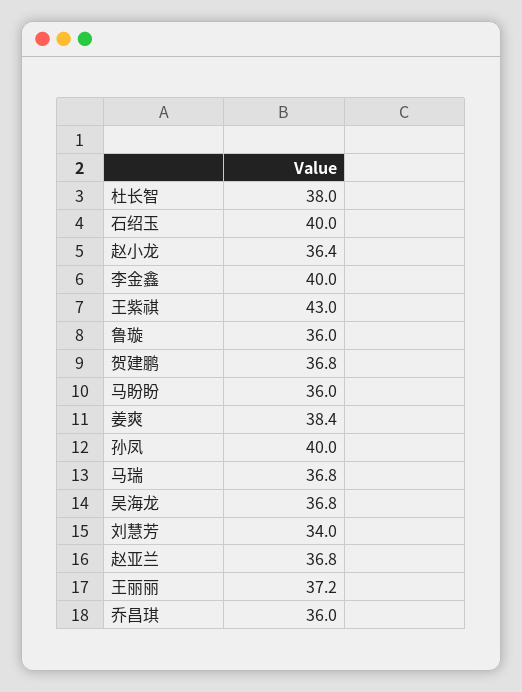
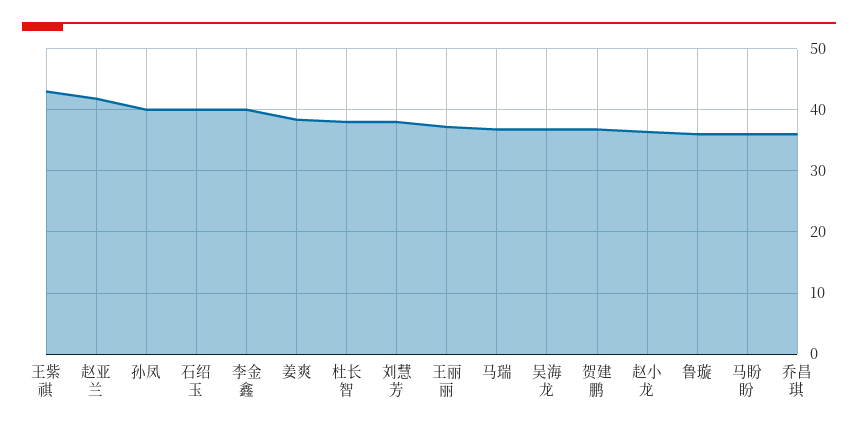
  {
    "杜长智": 38,
    "石绍玉": 40,
    "赵小龙": 36.4,
    "李金鑫": 40,
    "王紫祺": 43,
    "鲁璇": 36,
    "贺建鹏": 36.8,
    "马盼盼": 36,
    "姜爽": 38.4,
    "孙凤": 40,
    "马瑞": 36.8,
    "吴海龙": 36.8,
-   "刘慧芳": 34,
+   "刘慧芳": 38,
-   "赵亚兰": 36.8,
+   "赵亚兰": 42,
    "王丽丽": 37.2,
    "乔昌琪": 36
  }

